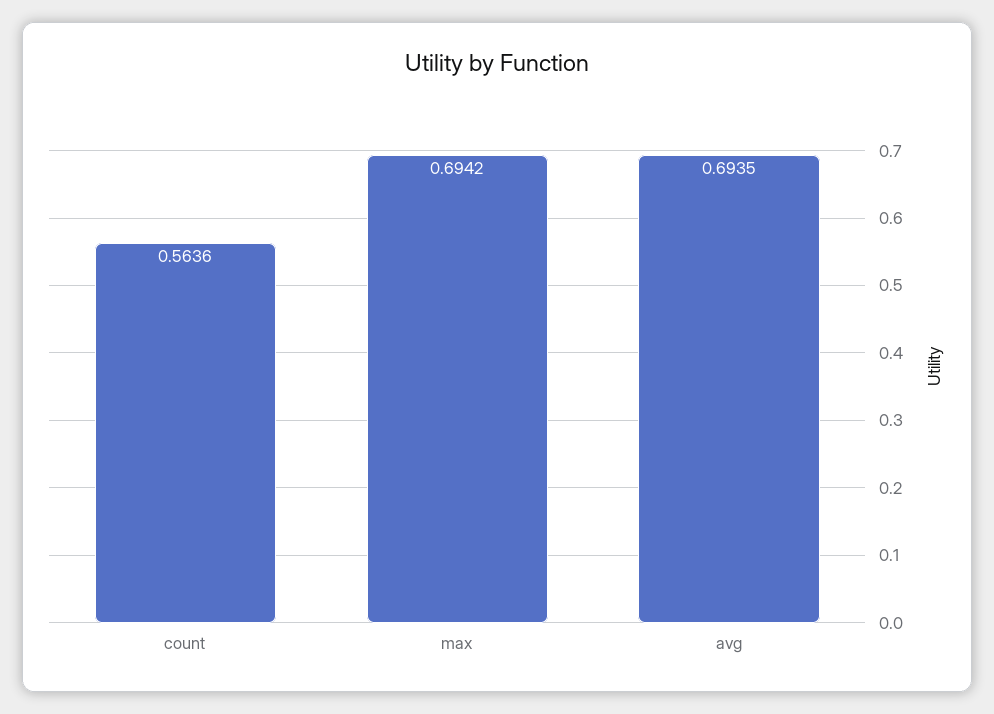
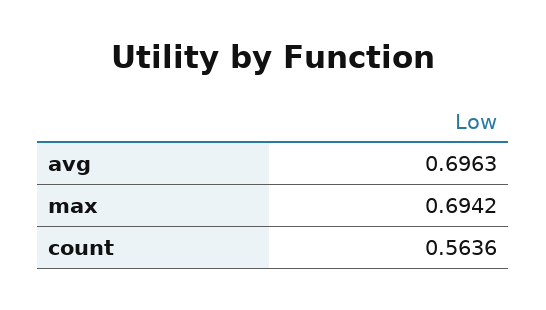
  {
    "count": 0.5636,
    "max": 0.6942,
-   "avg": 0.6935
+   "avg": 0.6963
  }

